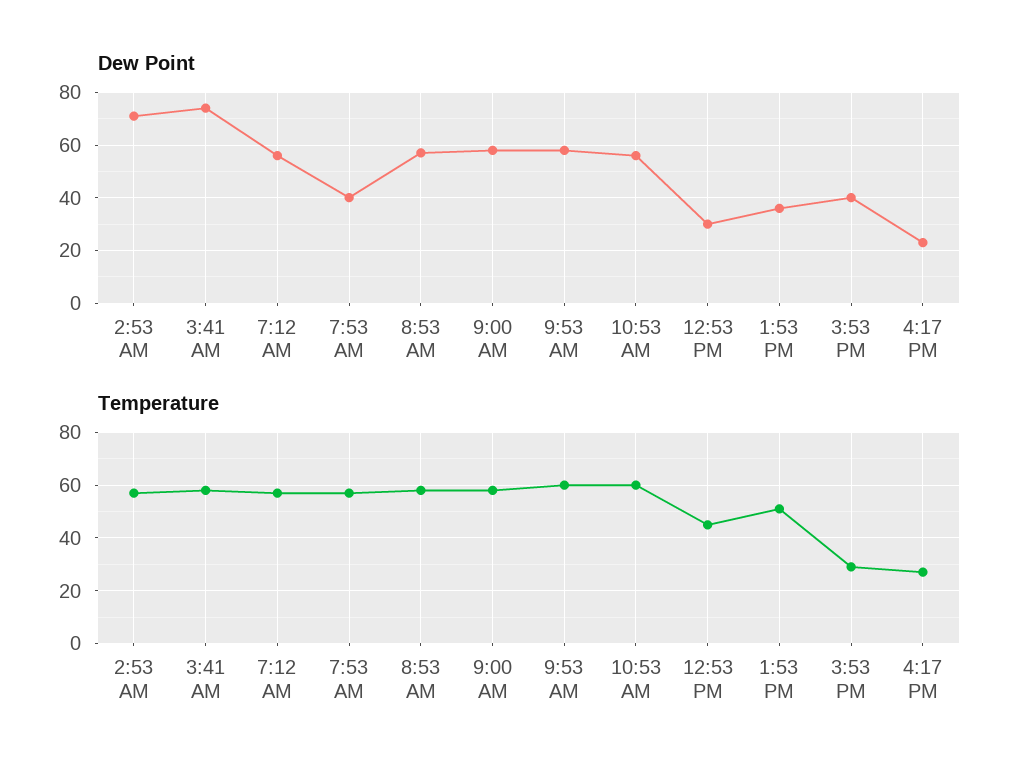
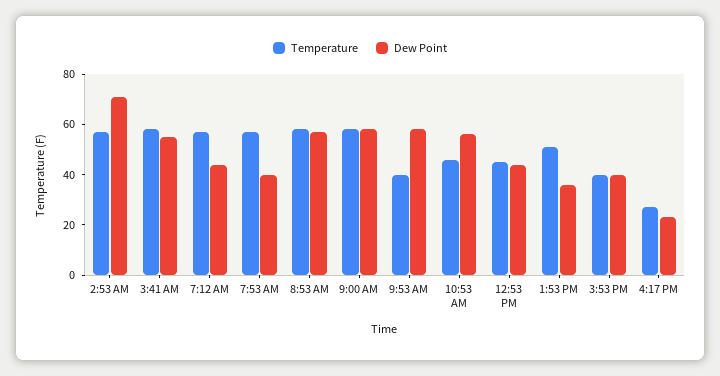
  {
    "Dew Point": {
      "2:53 AM": 70,
-     "3:41 AM": 75,
+     "3:41 AM": 55,
-     "7:12 AM": 55,
+     "7:12 AM": 45,
      "7:53 AM": 40,
      "8:53 AM": 55,
      "9:00 AM": 60,
      "9:53 AM": 60,
      "10:53 AM": 55,
-     "12:53 PM": 30,
+     "12:53 PM": 45,
      "1:53 PM": 35,
      "3:53 PM": 40,
      "4:17 PM": 25
    },
    "Temperature": {
      "2:53 AM": 55,
      "3:41 AM": 60,
      "7:12 AM": 55,
      "7:53 AM": 55,
      "8:53 AM": 60,
      "9:00 AM": 60,
-     "9:53 AM": 60,
+     "9:53 AM": 40,
-     "10:53 AM": 60,
+     "10:53 AM": 45,
      "12:53 PM": 45,
      "1:53 PM": 50,
-     "3:53 PM": 30,
+     "3:53 PM": 40,
      "4:17 PM": 25
    }
  }

